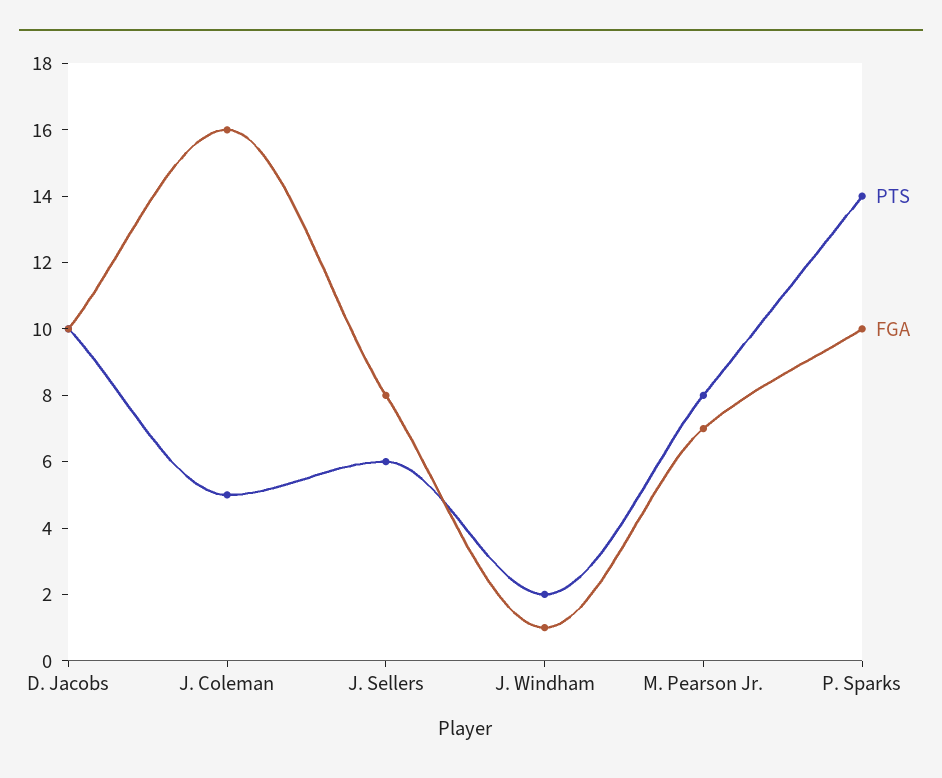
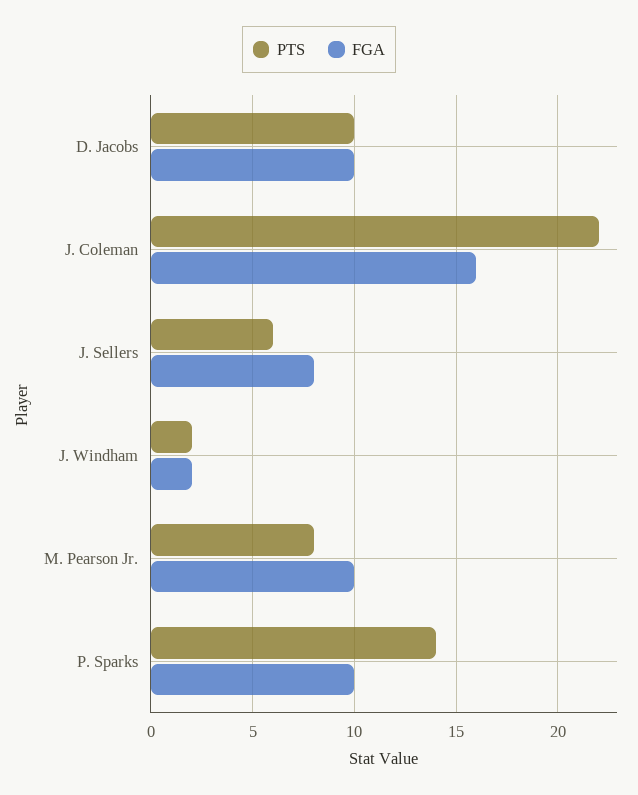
  {
    "PTS": {
      "D. Jacobs": 10,
-     "J. Coleman": 5,
+     "J. Coleman": 22,
      "J. Sellers": 6,
      "J. Windham": 2,
      "M. Pearson Jr.": 8,
      "P. Sparks": 14
    },
    "FGA": {
      "D. Jacobs": 10,
      "J. Coleman": 16,
      "J. Sellers": 8,
-     "J. Windham": 1,
+     "J. Windham": 2,
-     "M. Pearson Jr.": 7,
+     "M. Pearson Jr.": 10,
      "P. Sparks": 10
    }
  }

